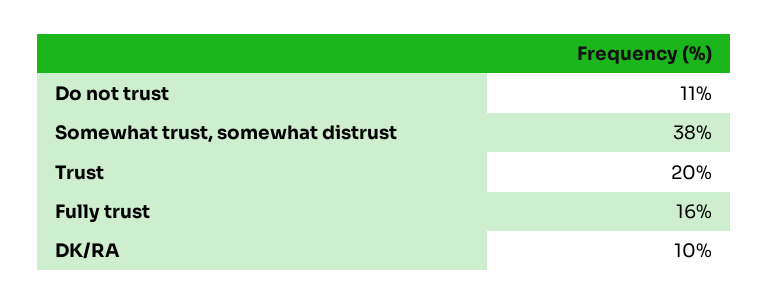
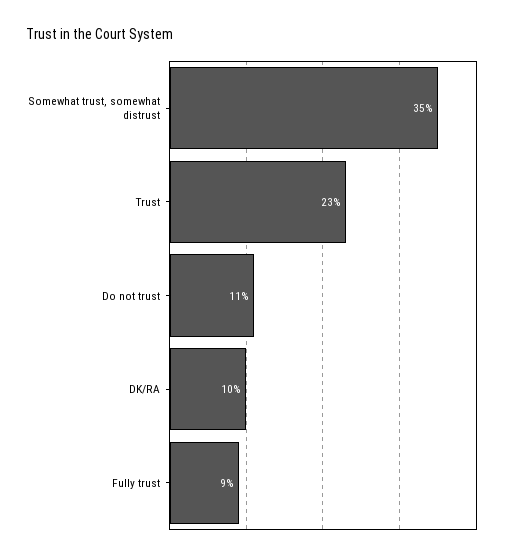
  {
    "Do not trust": 11,
-   "Somewhat trust, somewhat distrust": 38,
+   "Somewhat trust, somewhat distrust": 35,
-   "Trust": 20,
+   "Trust": 23,
-   "Fully trust": 16,
+   "Fully trust": 9,
    "DK/RA": 10
  }

